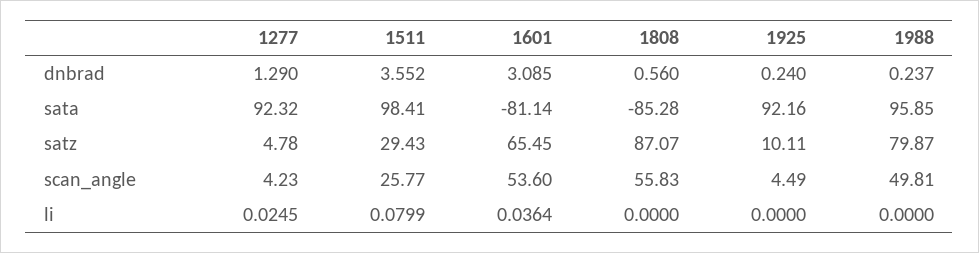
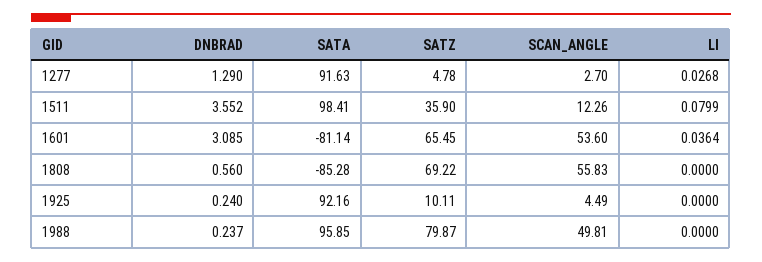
  {
    "1277": {
      "dnbrad": 1.29,
-     "sata": 92.32,
+     "sata": 91.63,
      "satz": 4.78,
-     "scan_angle": 4.23,
+     "scan_angle": 2.7,
-     "li": 0.0245
+     "li": 0.0268
    },
    "1511": {
      "dnbrad": 3.552,
      "sata": 98.41,
-     "satz": 29.43,
+     "satz": 35.9,
-     "scan_angle": 25.77,
+     "scan_angle": 12.26,
      "li": 0.0799
    },
    "1601": {
      "dnbrad": 3.085,
      "sata": -81.14,
      "satz": 65.45,
      "scan_angle": 53.6,
      "li": 0.0364
    },
    "1808": {
      "dnbrad": 0.56,
      "sata": -85.28,
-     "satz": 87.07,
+     "satz": 69.22,
      "scan_angle": 55.83,
      "li": 0
    },
    "1925": {
      "dnbrad": 0.24,
      "sata": 92.16,
      "satz": 10.11,
      "scan_angle": 4.49,
      "li": 0
    },
    "1988": {
      "dnbrad": 0.237,
      "sata": 95.85,
      "satz": 79.87,
      "scan_angle": 49.81,
      "li": 0
    }
  }

